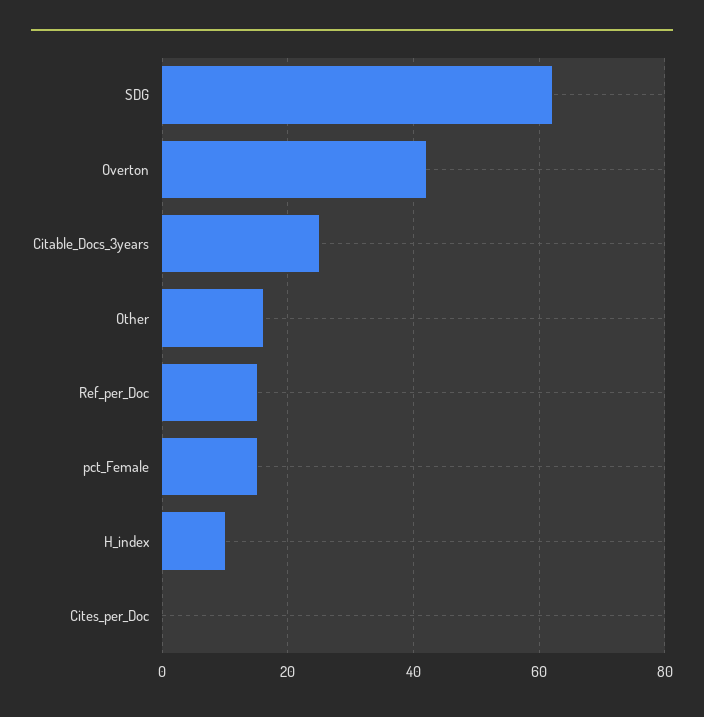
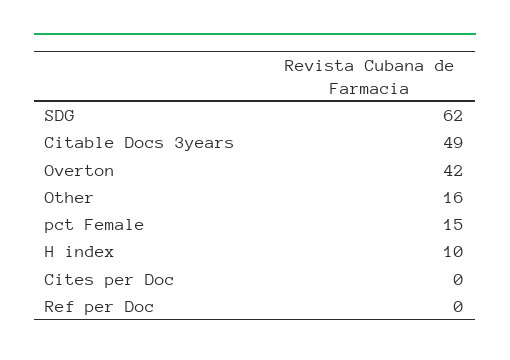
  {
    "SDG": 62,
    "Overton": 42,
-   "Citable_Docs_3years": 25,
+   "Citable_Docs_3years": 49,
    "Other": 16,
-   "Ref_per_Doc": 15,
+   "Ref_per_Doc": 0,
    "pct_Female": 15,
    "H_index": 10,
    "Cites_per_Doc": 0
  }

